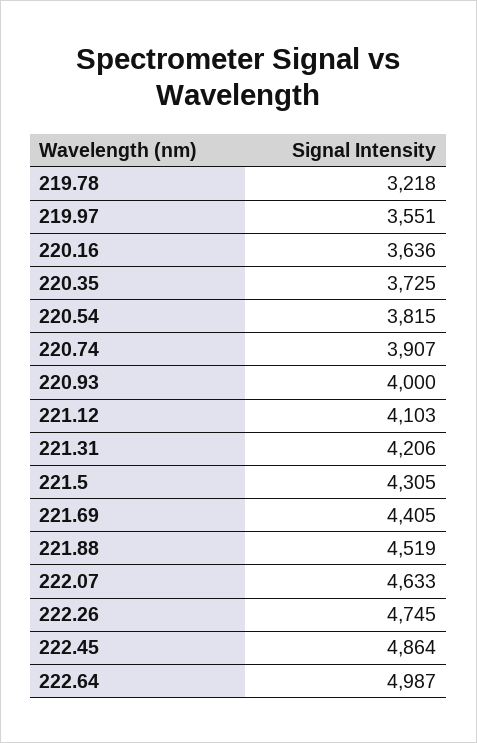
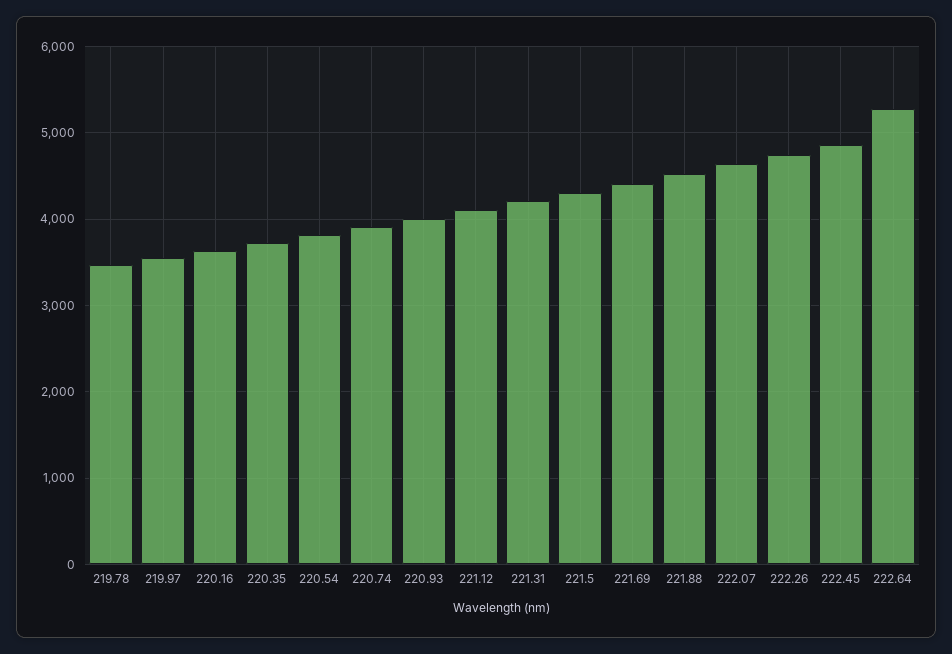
  {
-   "219.78": 3218,
+   "219.78": 3500,
    "219.97": 3551,
    "220.16": 3636,
    "220.35": 3725,
    "220.54": 3815,
    "220.74": 3907,
    "220.93": 4000,
    "221.12": 4103,
    "221.31": 4206,
    "221.5": 4305,
    "221.69": 4405,
    "221.88": 4519,
    "222.07": 4633,
    "222.26": 4745,
    "222.45": 4864,
-   "222.64": 4987
+   "222.64": 5300
  }

